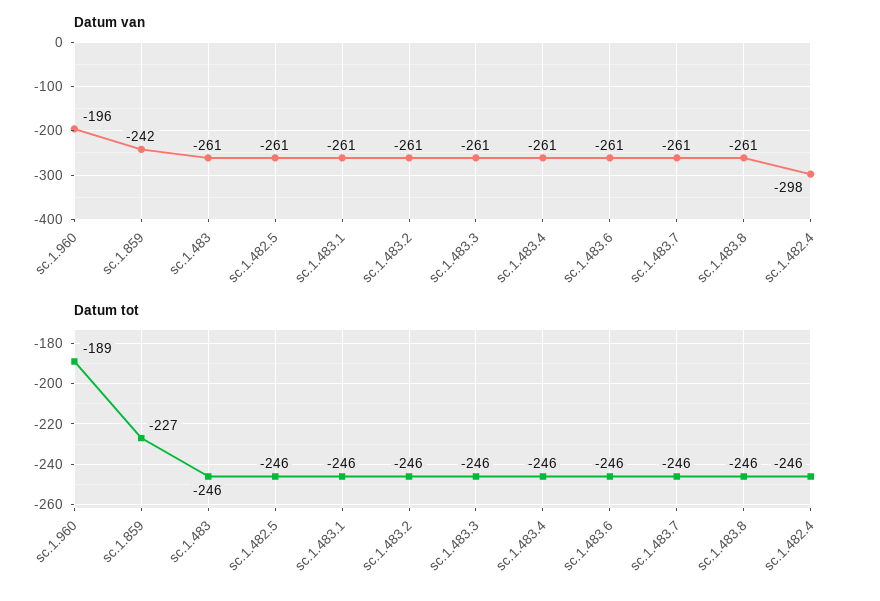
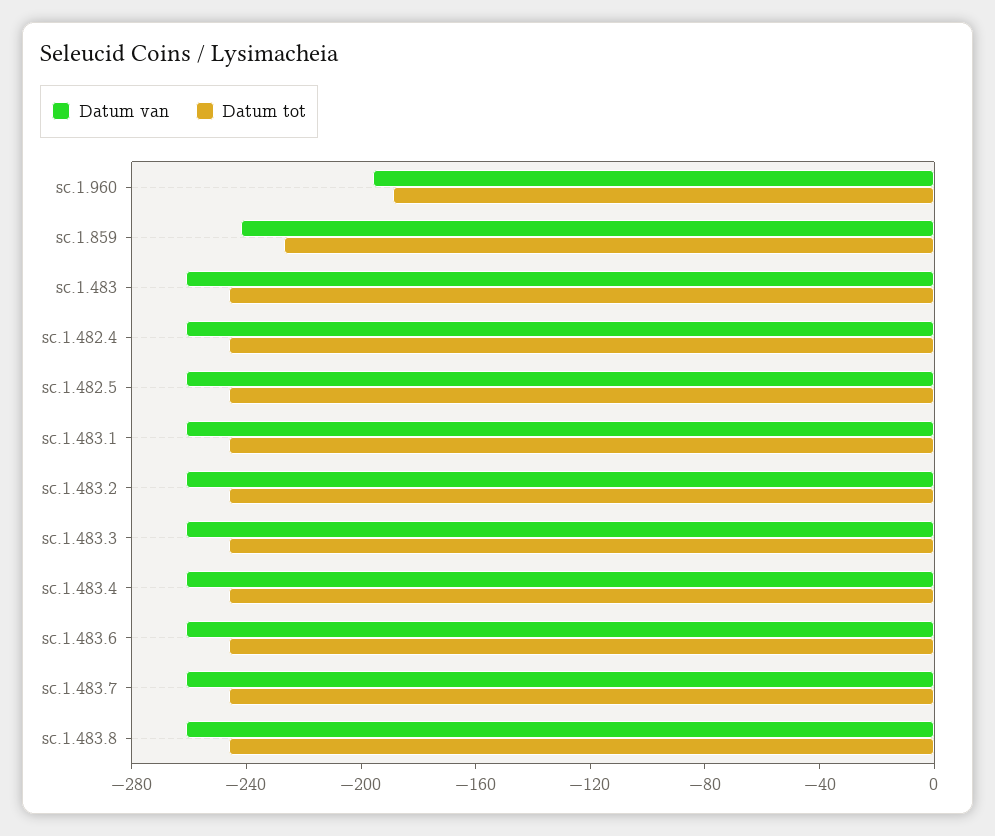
  {
    "Datum van": {
      "sc.1.960": -196,
      "sc.1.859": -242,
      "sc.1.483": -261,
      "sc.1.482.5": -261,
      "sc.1.483.1": -261,
      "sc.1.483.2": -261,
      "sc.1.483.3": -261,
      "sc.1.483.4": -261,
      "sc.1.483.6": -261,
      "sc.1.483.7": -261,
      "sc.1.483.8": -261,
-     "sc.1.482.4": -298
+     "sc.1.482.4": -260
    },
    "Datum tot": {
      "sc.1.960": -189,
      "sc.1.859": -227,
      "sc.1.483": -246,
      "sc.1.482.5": -246,
      "sc.1.483.1": -246,
      "sc.1.483.2": -246,
      "sc.1.483.3": -246,
      "sc.1.483.4": -246,
      "sc.1.483.6": -246,
      "sc.1.483.7": -246,
      "sc.1.483.8": -246,
      "sc.1.482.4": -246
    }
  }

